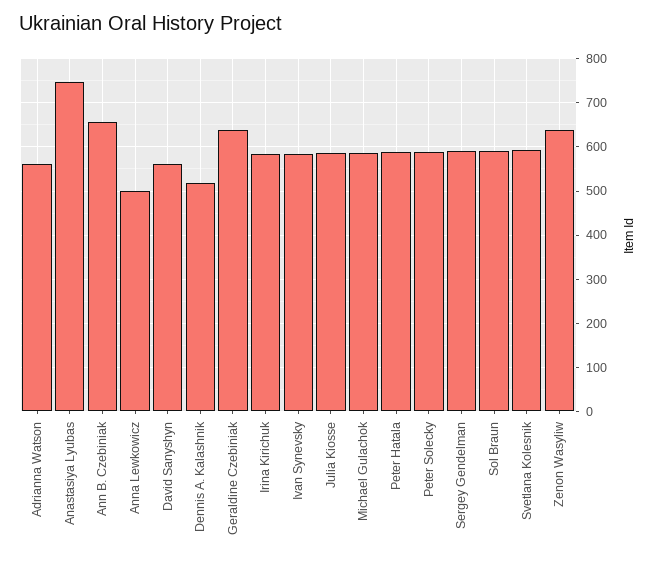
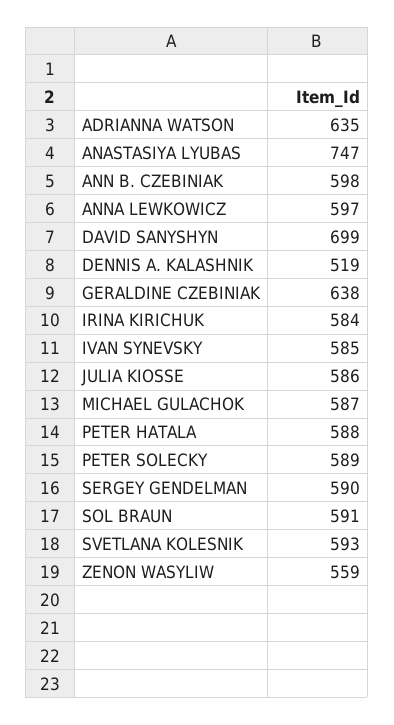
  {
-   "Adrianna Watson": 560,
+   "Adrianna Watson": 635,
    "Anastasiya Lyubas": 747,
-   "Ann B. Czebiniak": 660,
+   "Ann B. Czebiniak": 598,
-   "Anna Lewkowicz": 500,
+   "Anna Lewkowicz": 597,
-   "David Sanyshyn": 560,
+   "David Sanyshyn": 699,
    "Dennis A. Kalashnik": 519,
    "Geraldine Czebiniak": 638,
    "Irina Kirichuk": 584,
    "Ivan Synevsky": 585,
    "Julia Kiosse": 586,
    "Michael Gulachok": 587,
    "Peter Hatala": 588,
    "Peter Solecky": 589,
    "Sergey Gendelman": 590,
    "Sol Braun": 591,
    "Svetlana Kolesnik": 593,
-   "Zenon Wasyliw": 640
+   "Zenon Wasyliw": 559
  }

